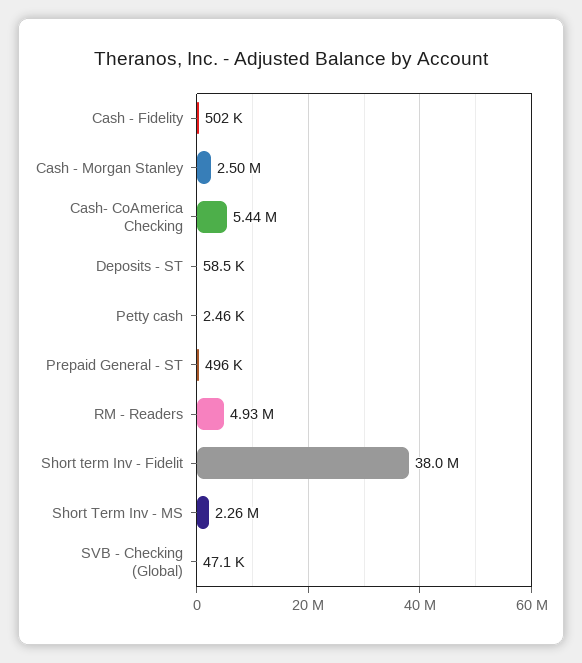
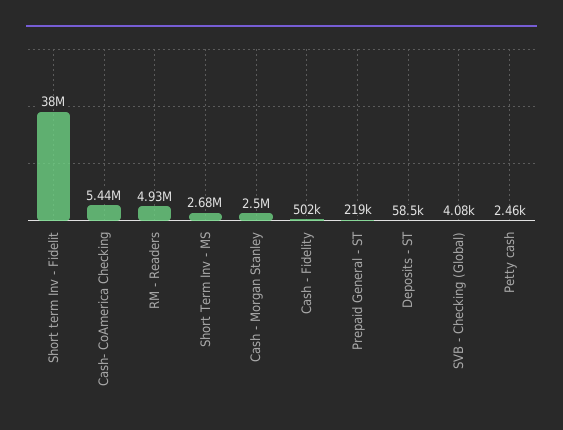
  {
    "Cash - Fidelity": 502000,
    "Cash - Morgan Stanley": 2500000,
    "Cash- CoAmerica Checking": 5440000,
    "Deposits - ST": 58500,
    "Petty cash": 2460,
-   "Prepaid General - ST": 496000,
+   "Prepaid General - ST": 219000,
    "RM - Readers": 4930000,
    "Short term Inv - Fidelit": 38000000,
-   "Short Term Inv - MS": 2260000,
+   "Short Term Inv - MS": 2680000,
-   "SVB - Checking (Global)": 47100
+   "SVB - Checking (Global)": 4080
  }

